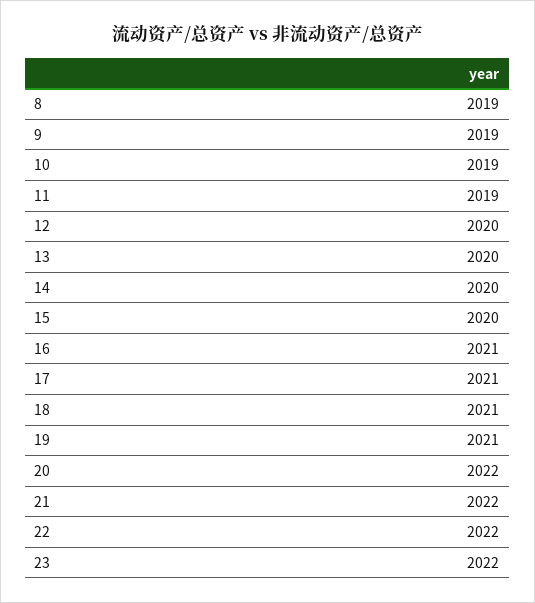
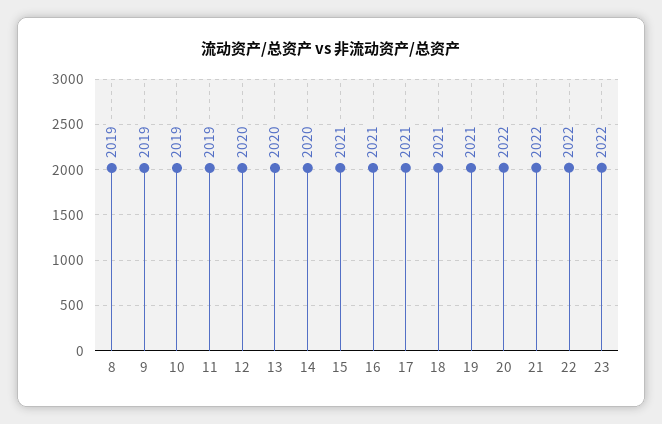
  {
    "8": 2019,
    "9": 2019,
    "10": 2019,
    "11": 2019,
    "12": 2020,
    "13": 2020,
    "14": 2020,
-   "15": 2020,
+   "15": 2021,
    "16": 2021,
    "17": 2021,
    "18": 2021,
    "19": 2021,
    "20": 2022,
    "21": 2022,
    "22": 2022,
    "23": 2022
  }

